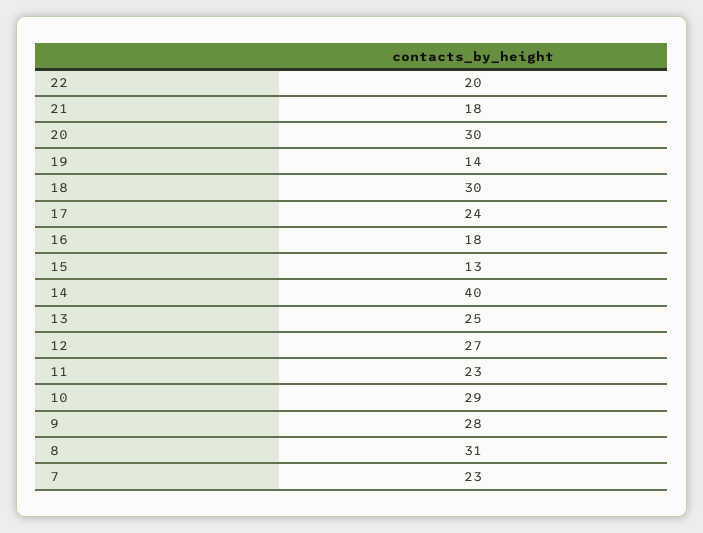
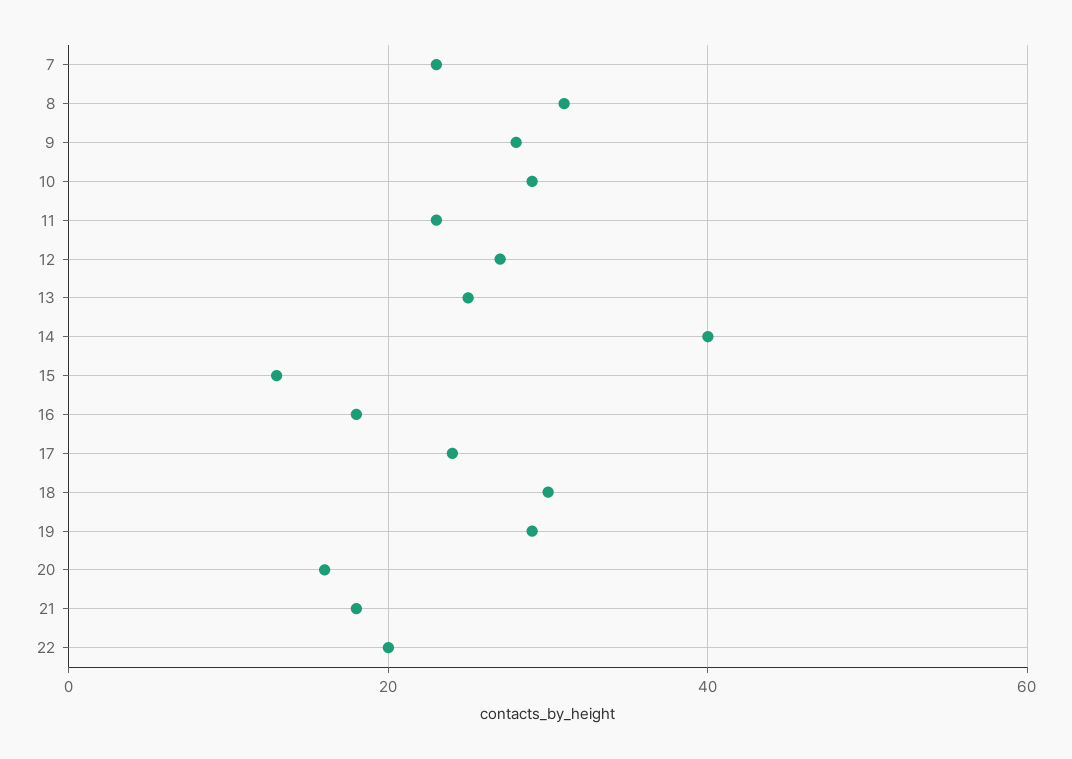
  {
    "22": 20,
    "21": 18,
-   "20": 30,
+   "20": 15,
-   "19": 14,
+   "19": 30,
    "18": 30,
    "17": 24,
    "16": 18,
    "15": 13,
    "14": 40,
    "13": 25,
    "12": 27,
    "11": 23,
    "10": 29,
    "9": 28,
    "8": 31,
    "7": 23
  }

